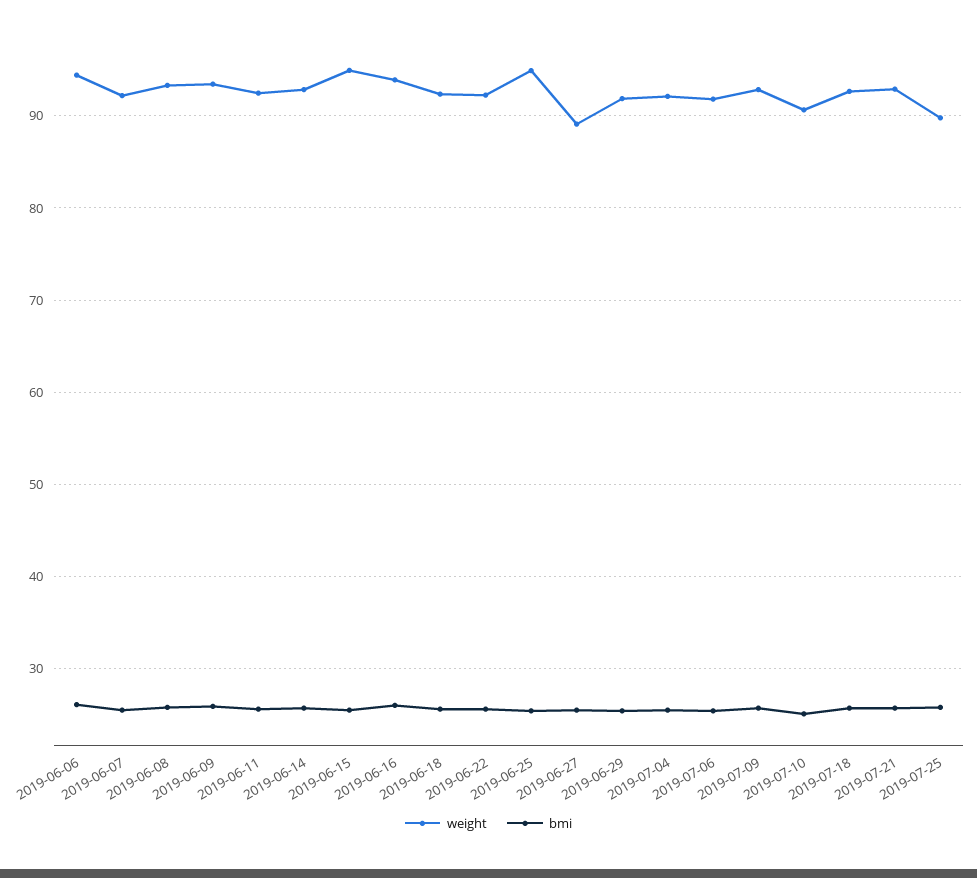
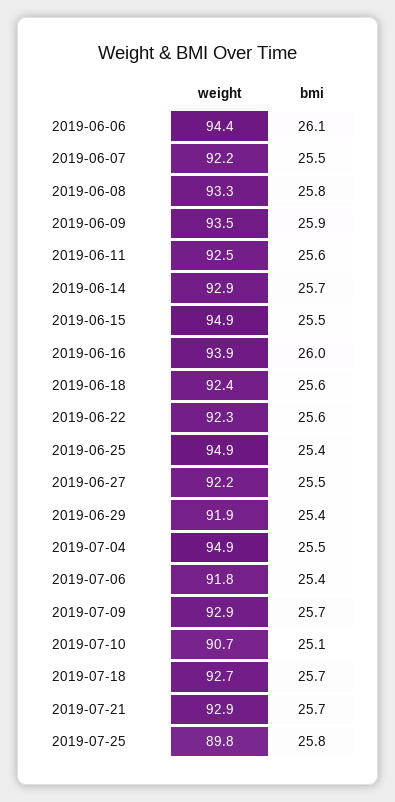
  {
    "weight": {
      "2019-06-06": 94.4,
      "2019-06-07": 92.2,
      "2019-06-08": 93.3,
      "2019-06-09": 93.5,
      "2019-06-11": 92.5,
      "2019-06-14": 92.9,
      "2019-06-15": 94.9,
      "2019-06-16": 93.9,
      "2019-06-18": 92.4,
      "2019-06-22": 92.3,
      "2019-06-25": 94.9,
-     "2019-06-27": 89,
+     "2019-06-27": 92.2,
      "2019-06-29": 91.9,
-     "2019-07-04": 92,
+     "2019-07-04": 94.9,
      "2019-07-06": 91.8,
      "2019-07-09": 92.9,
      "2019-07-10": 90.7,
      "2019-07-18": 92.7,
      "2019-07-21": 92.9,
      "2019-07-25": 89.8
    },
    "bmi": {
      "2019-06-06": 26.1,
      "2019-06-07": 25.5,
      "2019-06-08": 25.8,
      "2019-06-09": 25.9,
      "2019-06-11": 25.6,
      "2019-06-14": 25.7,
      "2019-06-15": 25.5,
      "2019-06-16": 26,
      "2019-06-18": 25.6,
      "2019-06-22": 25.6,
      "2019-06-25": 25.4,
      "2019-06-27": 25.5,
      "2019-06-29": 25.4,
      "2019-07-04": 25.5,
      "2019-07-06": 25.4,
      "2019-07-09": 25.7,
      "2019-07-10": 25.1,
      "2019-07-18": 25.7,
      "2019-07-21": 25.7,
      "2019-07-25": 25.8
    }
  }

